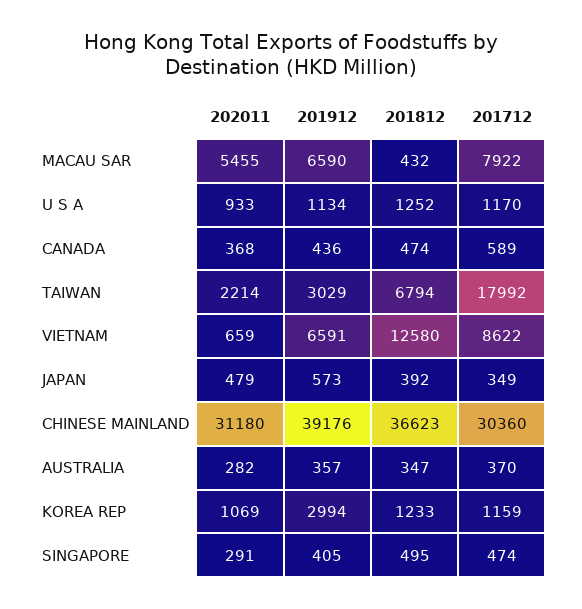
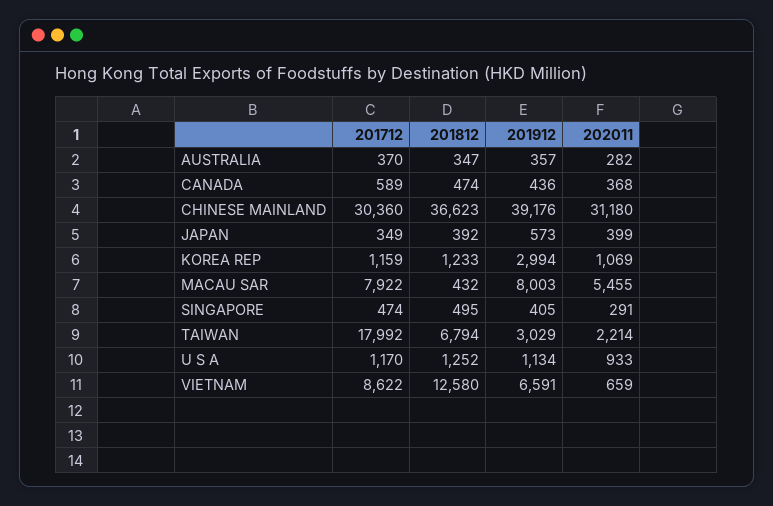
  {
    "202011": {
      "MACAU SAR": 5455,
      "U S A": 933,
      "CANADA": 368,
      "TAIWAN": 2214,
      "VIETNAM": 659,
-     "JAPAN": 479,
+     "JAPAN": 399,
      "CHINESE MAINLAND": 31180,
      "AUSTRALIA": 282,
      "KOREA REP": 1069,
      "SINGAPORE": 291
    },
    "201912": {
-     "MACAU SAR": 6590,
+     "MACAU SAR": 8003,
      "U S A": 1134,
      "CANADA": 436,
      "TAIWAN": 3029,
      "VIETNAM": 6591,
      "JAPAN": 573,
      "CHINESE MAINLAND": 39176,
      "AUSTRALIA": 357,
      "KOREA REP": 2994,
      "SINGAPORE": 405
    },
    "201812": {
      "MACAU SAR": 432,
      "U S A": 1252,
      "CANADA": 474,
      "TAIWAN": 6794,
      "VIETNAM": 12580,
      "JAPAN": 392,
      "CHINESE MAINLAND": 36623,
      "AUSTRALIA": 347,
      "KOREA REP": 1233,
      "SINGAPORE": 495
    },
    "201712": {
      "MACAU SAR": 7922,
      "U S A": 1170,
      "CANADA": 589,
      "TAIWAN": 17992,
      "VIETNAM": 8622,
      "JAPAN": 349,
      "CHINESE MAINLAND": 30360,
      "AUSTRALIA": 370,
      "KOREA REP": 1159,
      "SINGAPORE": 474
    }
  }

